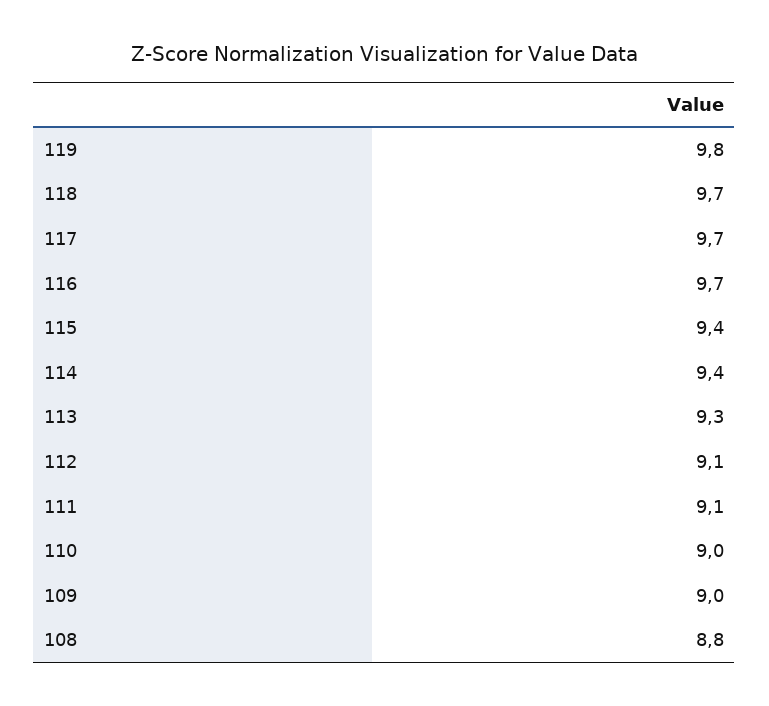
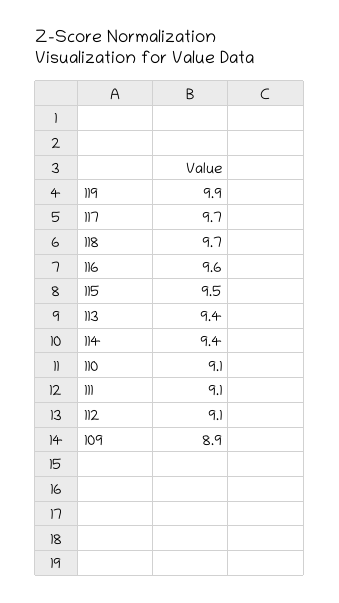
  {
-   "119": 9.8,
+   "119": 9.9,
    "118": 9.7,
    "117": 9.7,
-   "116": 9.7,
+   "116": 9.6,
-   "115": 9.4,
+   "115": 9.5,
    "114": 9.4,
-   "113": 9.3,
+   "113": 9.4,
    "112": 9.1,
    "111": 9.1,
-   "110": 9,
+   "110": 9.1,
-   "109": 9,
+   "109": 8.9
-   "108": 8.8
  }

